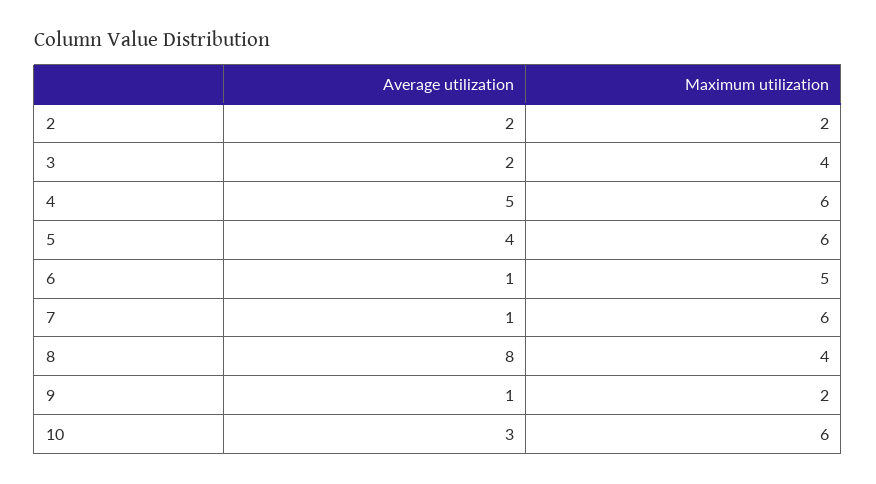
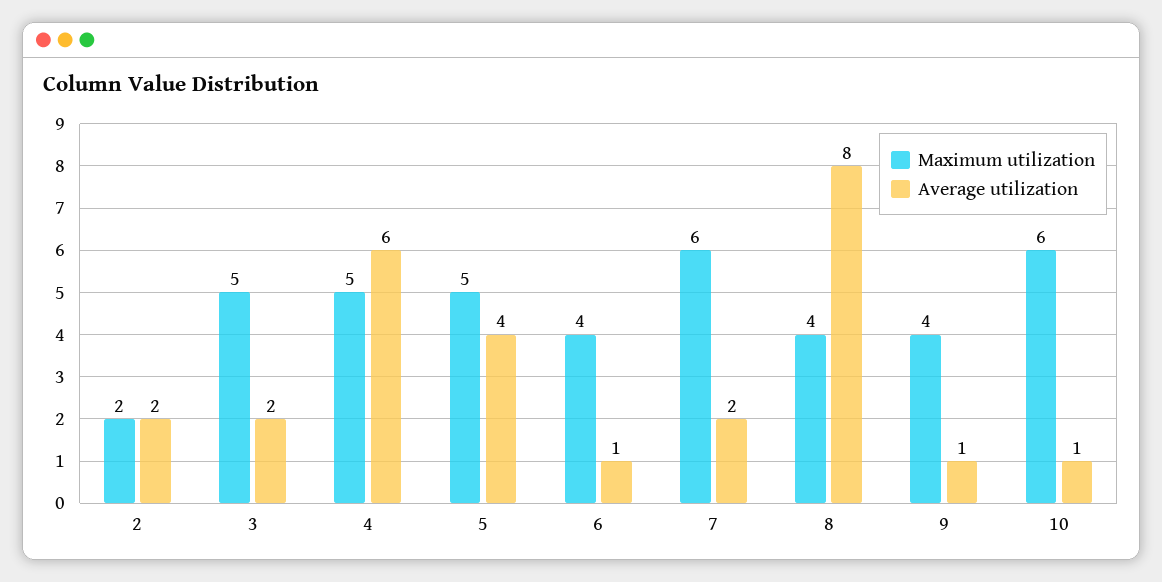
  {
    "Average utilization": {
      "2": 2,
      "3": 2,
-     "4": 5,
+     "4": 6,
      "5": 4,
      "6": 1,
-     "7": 1,
+     "7": 2,
      "8": 8,
      "9": 1,
-     "10": 3
+     "10": 1
    },
    "Maximum utilization": {
      "2": 2,
-     "3": 4,
+     "3": 5,
-     "4": 6,
+     "4": 5,
-     "5": 6,
+     "5": 5,
-     "6": 5,
+     "6": 4,
      "7": 6,
      "8": 4,
-     "9": 2,
+     "9": 4,
      "10": 6
    }
  }

